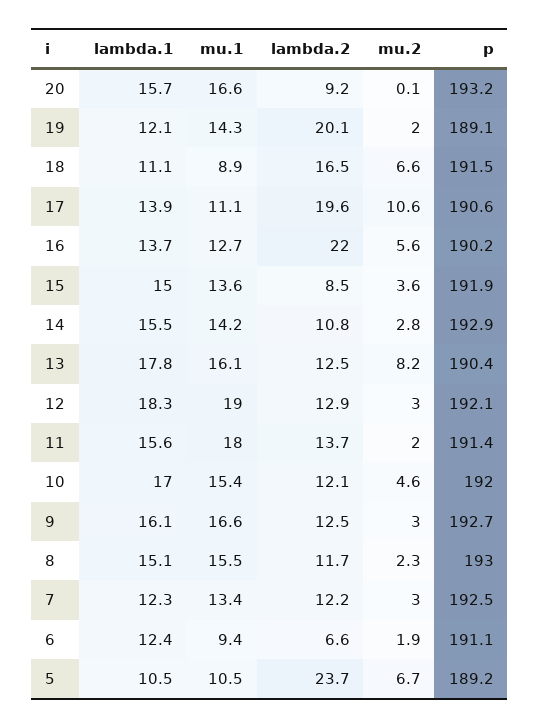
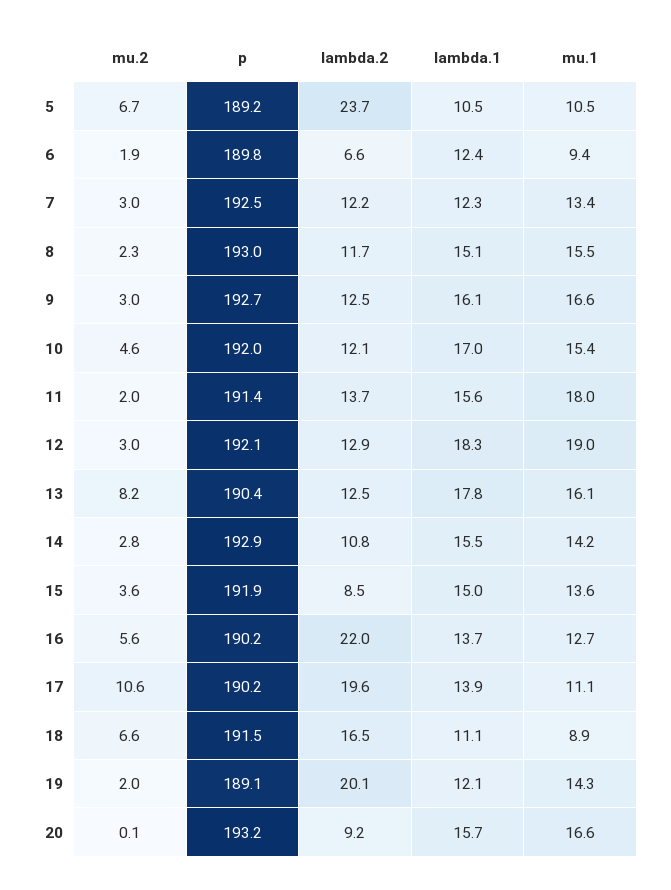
  {
    "lambda.1": {
      "20": 15.7,
      "19": 12.1,
      "18": 11.1,
      "17": 13.9,
      "16": 13.7,
      "15": 15,
      "14": 15.5,
      "13": 17.8,
      "12": 18.3,
      "11": 15.6,
      "10": 17,
      "9": 16.1,
      "8": 15.1,
      "7": 12.3,
      "6": 12.4,
      "5": 10.5
    },
    "mu.1": {
      "20": 16.6,
      "19": 14.3,
      "18": 8.9,
      "17": 11.1,
      "16": 12.7,
      "15": 13.6,
      "14": 14.2,
      "13": 16.1,
      "12": 19,
      "11": 18,
      "10": 15.4,
      "9": 16.6,
      "8": 15.5,
      "7": 13.4,
      "6": 9.4,
      "5": 10.5
    },
    "lambda.2": {
      "20": 9.2,
      "19": 20.1,
      "18": 16.5,
      "17": 19.6,
      "16": 22,
      "15": 8.5,
      "14": 10.8,
      "13": 12.5,
      "12": 12.9,
      "11": 13.7,
      "10": 12.1,
      "9": 12.5,
      "8": 11.7,
      "7": 12.2,
      "6": 6.6,
      "5": 23.7
    },
    "mu.2": {
      "20": 0.1,
      "19": 2,
      "18": 6.6,
      "17": 10.6,
      "16": 5.6,
      "15": 3.6,
      "14": 2.8,
      "13": 8.2,
      "12": 3,
      "11": 2,
      "10": 4.6,
      "9": 3,
      "8": 2.3,
      "7": 3,
      "6": 1.9,
      "5": 6.7
    },
    "p": {
      "20": 193.2,
      "19": 189.1,
      "18": 191.5,
-     "17": 190.6,
+     "17": 190.2,
      "16": 190.2,
      "15": 191.9,
      "14": 192.9,
      "13": 190.4,
      "12": 192.1,
      "11": 191.4,
      "10": 192,
      "9": 192.7,
      "8": 193,
      "7": 192.5,
-     "6": 191.1,
+     "6": 189.8,
      "5": 189.2
    }
  }

